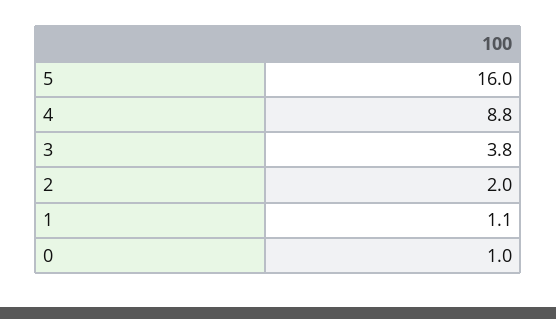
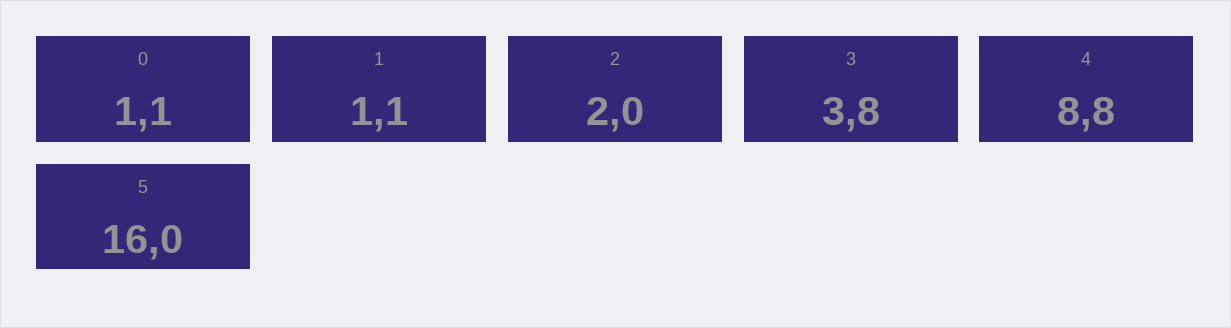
  {
    "5": 16,
    "4": 8.8,
    "3": 3.8,
    "2": 2,
    "1": 1.1,
-   "0": 1
+   "0": 1.1
  }

